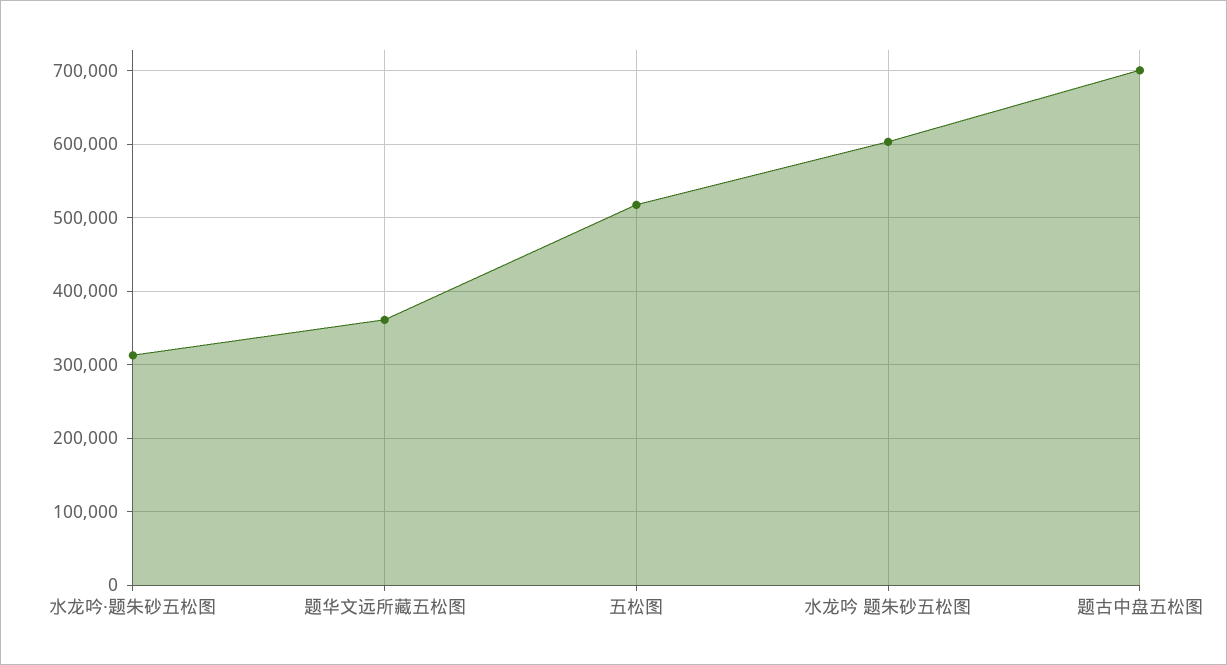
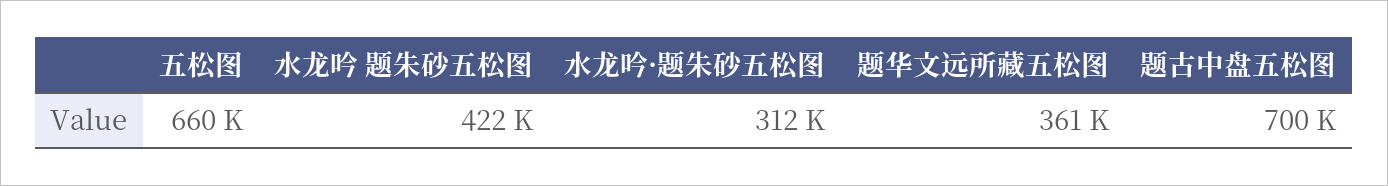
  {
    "水龙吟·题朱砂五松图": 312000,
    "题华文远所藏五松图": 361000,
-   "五松图": 520000,
+   "五松图": 660000,
-   "水龙吟 题朱砂五松图": 600000,
+   "水龙吟 题朱砂五松图": 422000,
    "题古中盘五松图": 700000
  }

